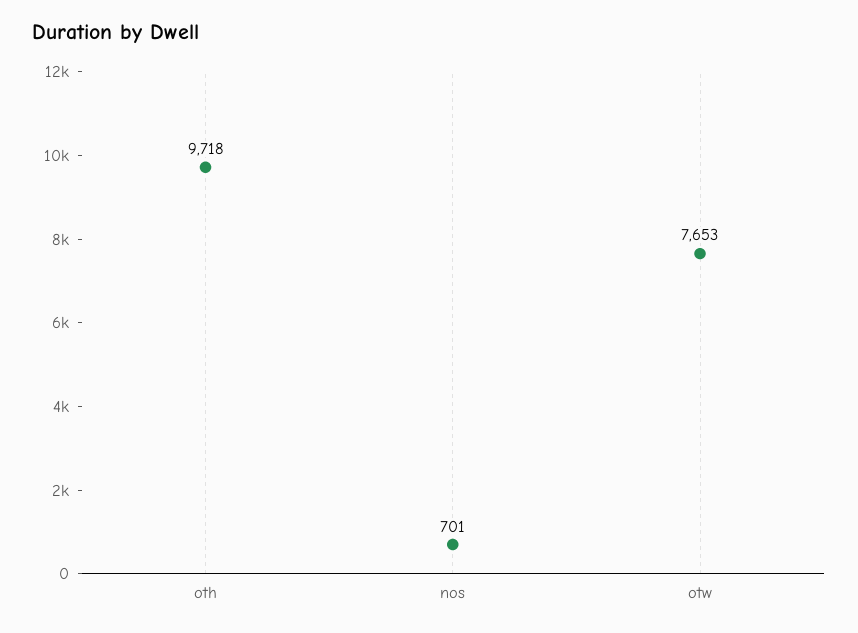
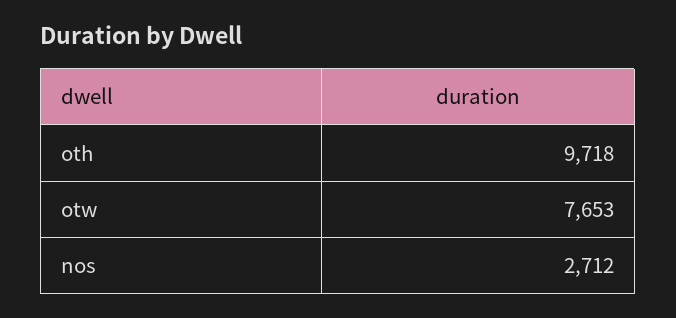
  {
    "oth": 9718,
-   "nos": 701,
+   "nos": 2712,
    "otw": 7653
  }

